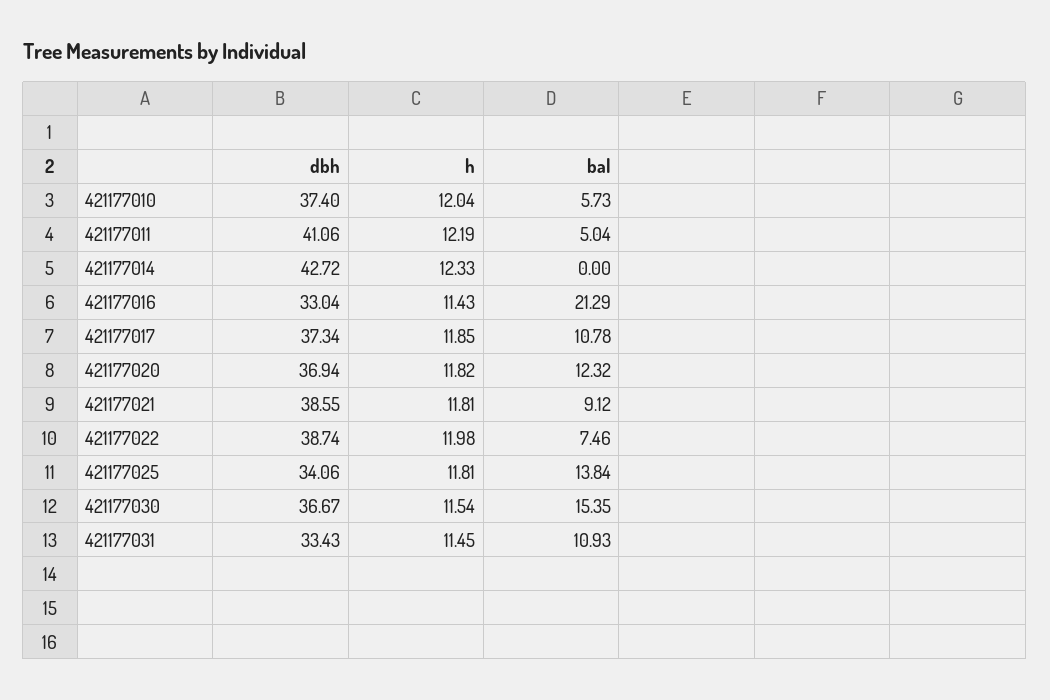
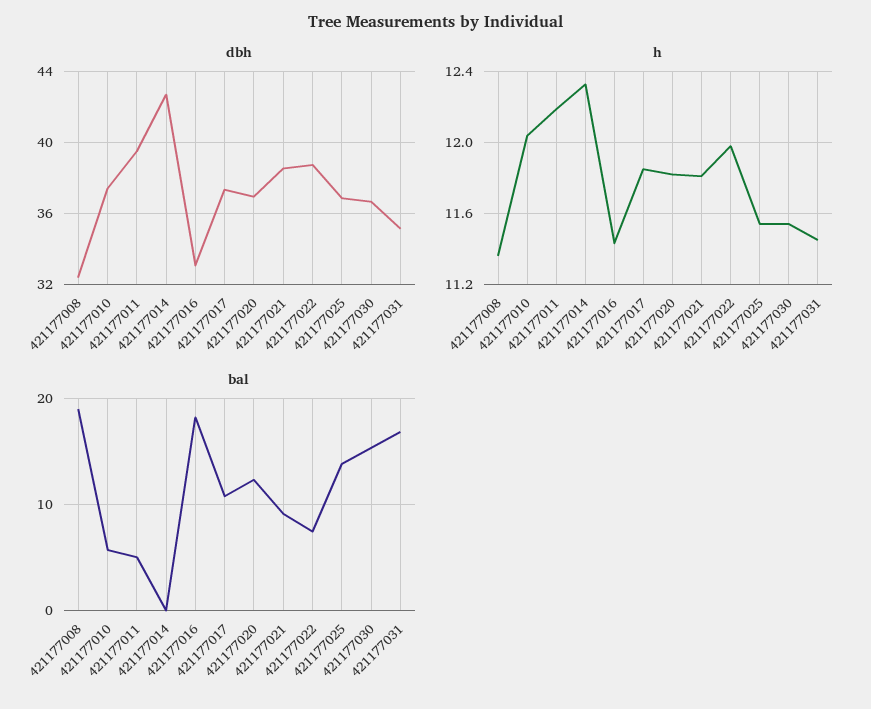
  {
    "dbh": {
      "421177010": 37.4,
-     "421177011": 41.06,
+     "421177011": 39.5,
      "421177014": 42.72,
      "421177016": 33.04,
      "421177017": 37.34,
      "421177020": 36.94,
      "421177021": 38.55,
      "421177022": 38.74,
-     "421177025": 34.06,
+     "421177025": 37,
      "421177030": 36.67,
-     "421177031": 33.43
+     "421177031": 35,
+     "421177008": 32.5
    },
    "h": {
      "421177010": 12.04,
      "421177011": 12.19,
      "421177014": 12.33,
      "421177016": 11.43,
      "421177017": 11.85,
      "421177020": 11.82,
      "421177021": 11.81,
      "421177022": 11.98,
-     "421177025": 11.81,
+     "421177025": 11.55,
      "421177030": 11.54,
-     "421177031": 11.45
+     "421177031": 11.45,
+     "421177008": 11.35
    },
    "bal": {
      "421177010": 5.73,
      "421177011": 5.04,
      "421177014": 0,
-     "421177016": 21.29,
+     "421177016": 18,
      "421177017": 10.78,
      "421177020": 12.32,
      "421177021": 9.12,
      "421177022": 7.46,
      "421177025": 13.84,
      "421177030": 15.35,
-     "421177031": 10.93
+     "421177031": 17,
+     "421177008": 19
    }
  }

